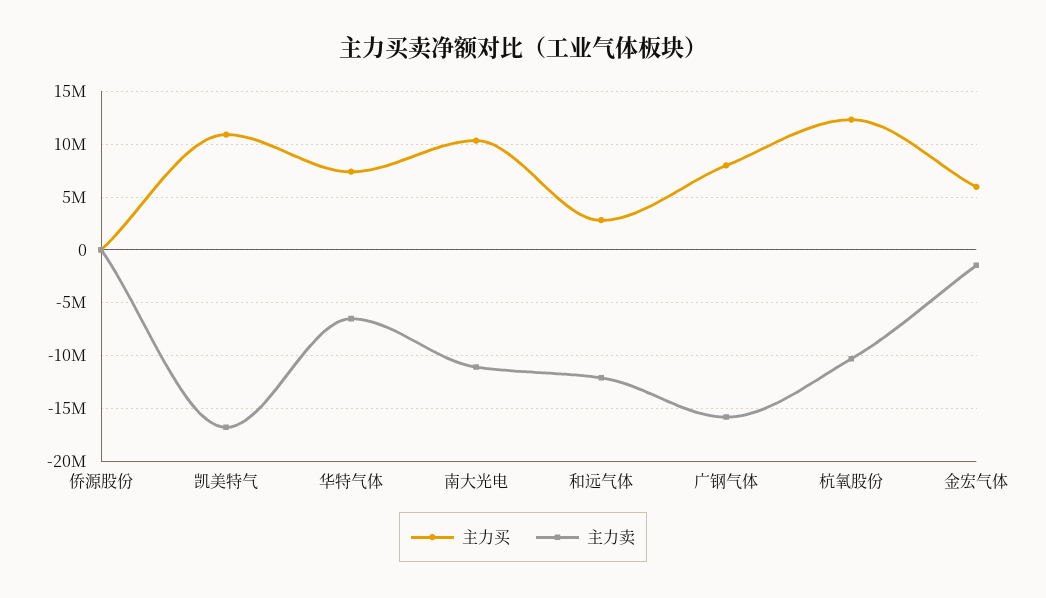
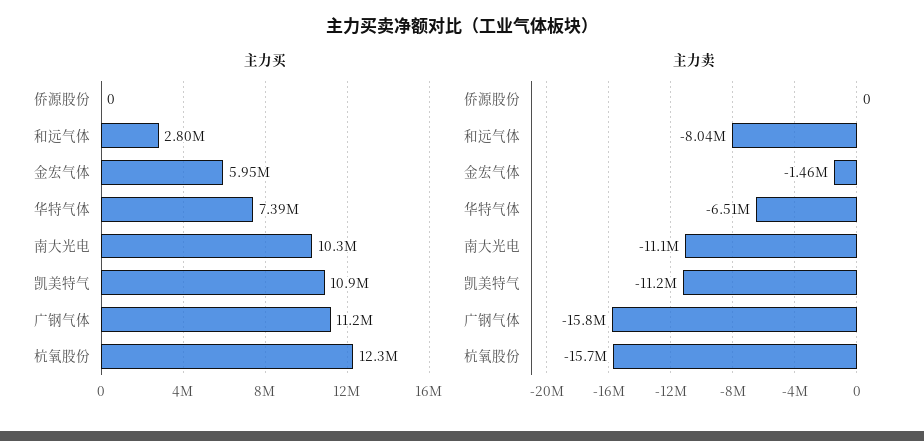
  {
    "主力买": {
      "侨源股份": 0,
      "凯美特气": 10900000,
      "华特气体": 7390000,
      "南大光电": 10300000,
      "和远气体": 2800000,
-     "广钢气体": 8000000,
+     "广钢气体": 11200000,
      "杭氧股份": 12300000,
      "金宏气体": 5950000
    },
    "主力卖": {
      "侨源股份": 0,
-     "凯美特气": -17000000,
+     "凯美特气": -11200000,
      "华特气体": -6510000,
      "南大光电": -11100000,
-     "和远气体": -12000000,
+     "和远气体": -8040000,
      "广钢气体": -15800000,
-     "杭氧股份": -10000000,
+     "杭氧股份": -15700000,
      "金宏气体": -1460000
    }
  }

